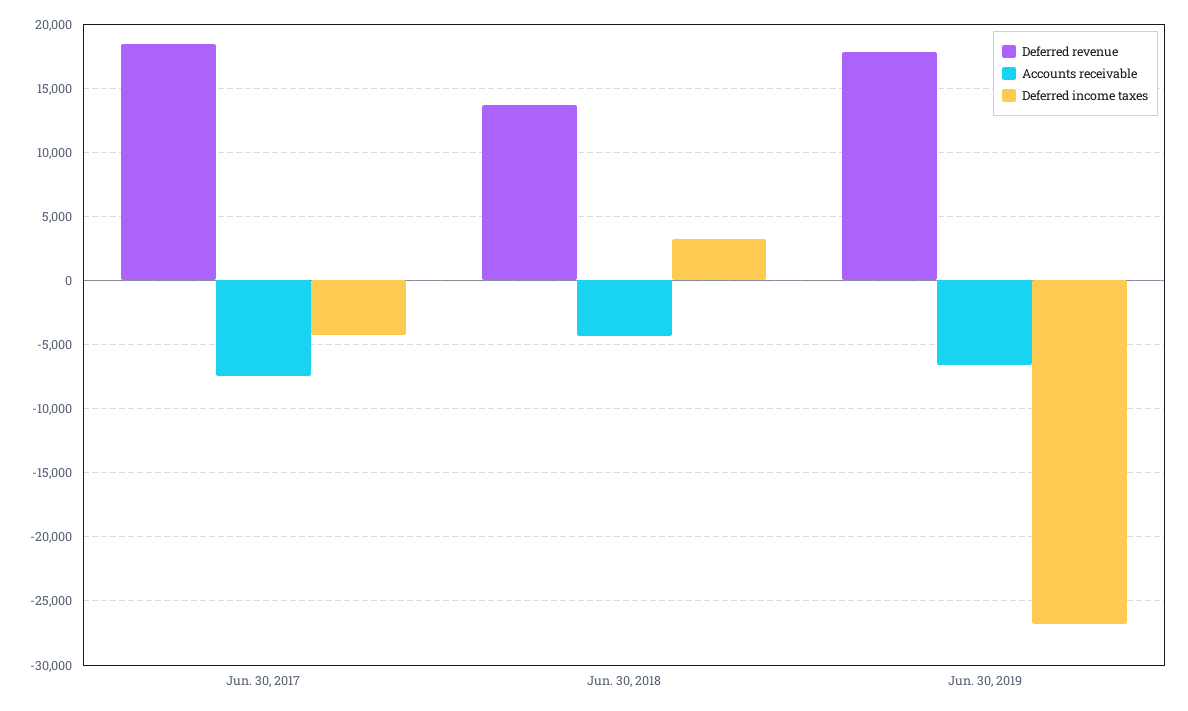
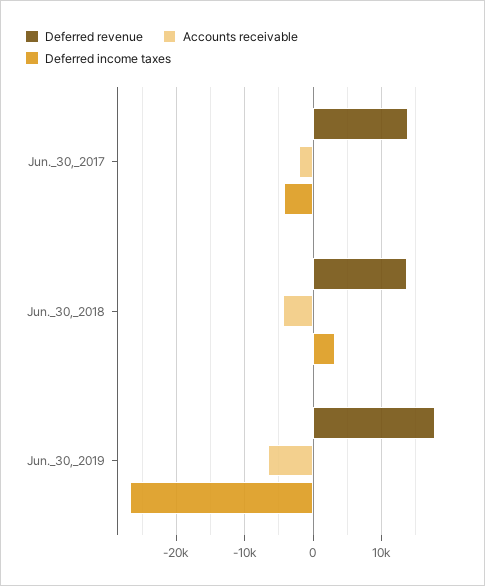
  {
    "Deferred revenue": {
-     "Jun. 30, 2017": 18500,
+     "Jun. 30, 2017": 14000,
      "Jun. 30, 2018": 13500,
      "Jun. 30, 2019": 18000
    },
    "Accounts receivable": {
-     "Jun. 30, 2017": -7500,
+     "Jun. 30, 2017": -2000,
      "Jun. 30, 2018": -4500,
      "Jun. 30, 2019": -6500
    },
    "Deferred income taxes": {
      "Jun. 30, 2017": -4500,
      "Jun. 30, 2018": 3000,
      "Jun. 30, 2019": -27000
    }
  }

